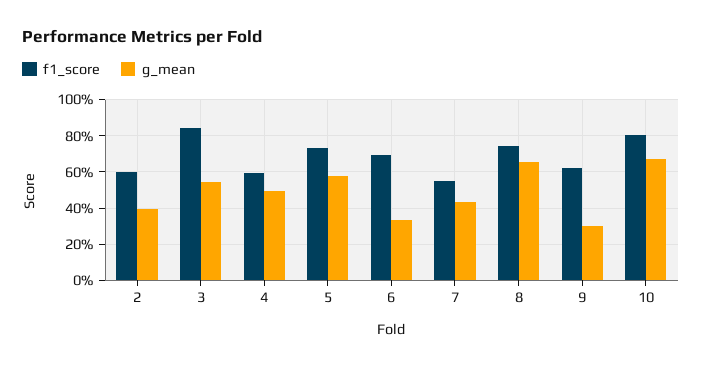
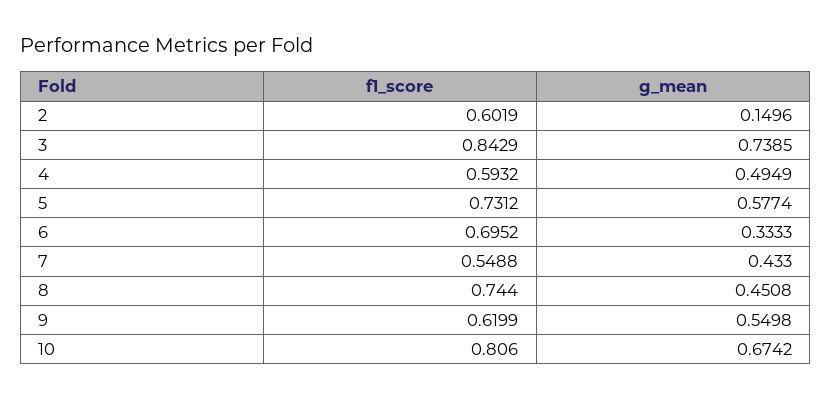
  {
    "f1_score": {
      "2": 0.6019,
      "3": 0.8429,
      "4": 0.5932,
      "5": 0.7312,
      "6": 0.6952,
      "7": 0.5488,
      "8": 0.744,
      "9": 0.6199,
      "10": 0.806
    },
    "g_mean": {
-     "2": 0.4,
+     "2": 0.1496,
-     "3": 0.55,
+     "3": 0.7385,
      "4": 0.4949,
      "5": 0.5774,
      "6": 0.3333,
      "7": 0.433,
-     "8": 0.65,
+     "8": 0.4508,
-     "9": 0.3,
+     "9": 0.5498,
      "10": 0.6742
    }
  }

